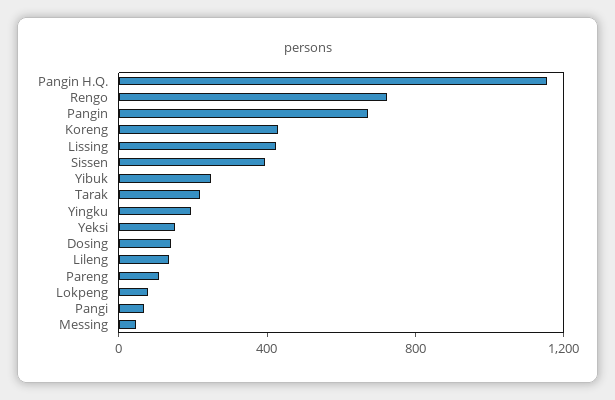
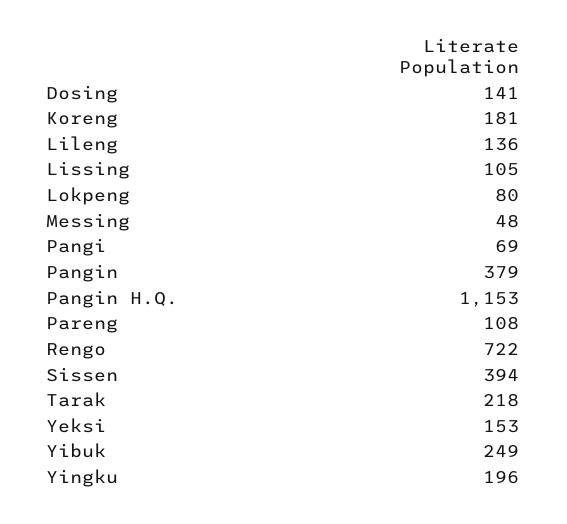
  {
    "Pangin H.Q.": 1153,
    "Rengo": 722,
-   "Pangin": 700,
+   "Pangin": 379,
-   "Koreng": 400,
+   "Koreng": 181,
-   "Lissing": 400,
+   "Lissing": 105,
    "Sissen": 394,
    "Yibuk": 249,
    "Tarak": 218,
    "Yingku": 196,
    "Yeksi": 153,
    "Dosing": 141,
    "Lileng": 136,
    "Pareng": 108,
    "Lokpeng": 80,
    "Pangi": 69,
    "Messing": 48
  }

